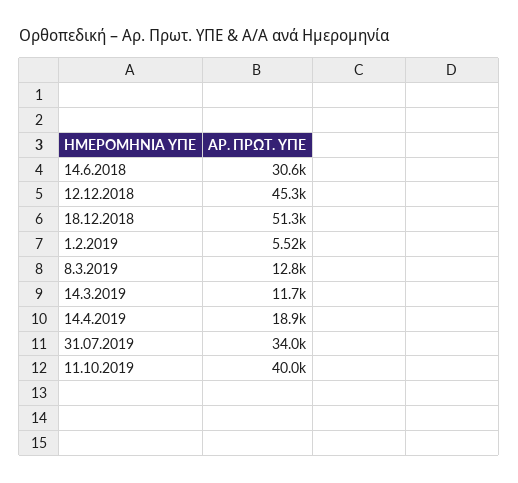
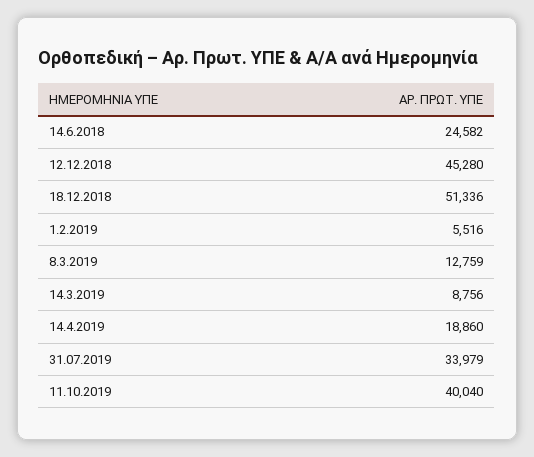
  {
-   "14.6.2018": 30600,
+   "14.6.2018": 24582,
    "12.12.2018": 45280,
    "18.12.2018": 51336,
    "1.2.2019": 5516,
    "8.3.2019": 12759,
-   "14.3.2019": 11700,
+   "14.3.2019": 8756,
    "14.4.2019": 18860,
    "31.07.2019": 33979,
    "11.10.2019": 40040
  }

